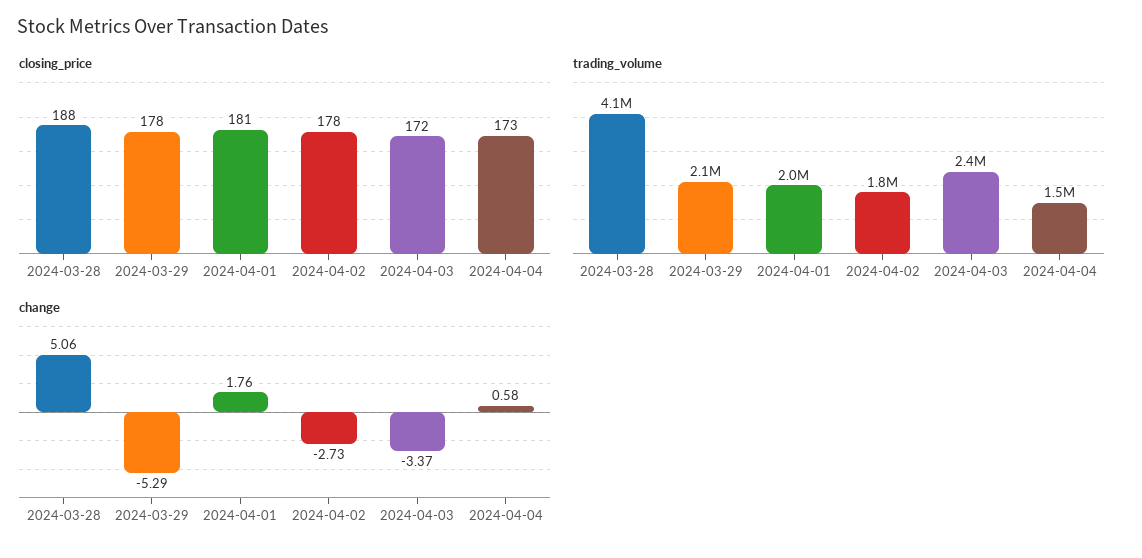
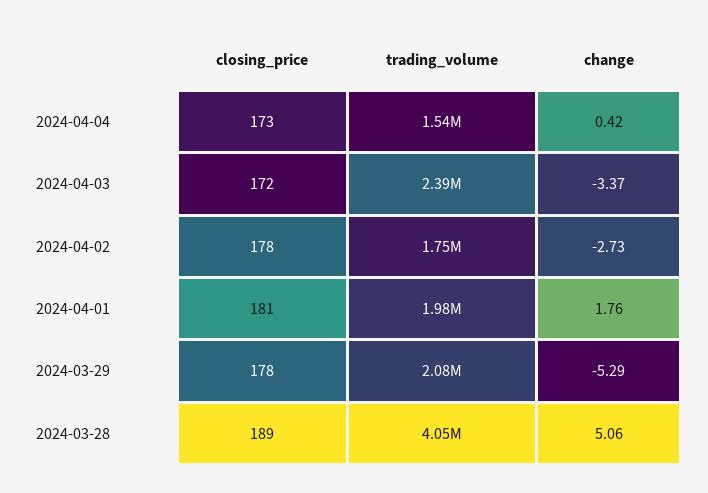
  {
    "closing_price": {
-     "2024-03-28": 188,
+     "2024-03-28": 189,
      "2024-03-29": 178,
      "2024-04-01": 181,
      "2024-04-02": 178,
      "2024-04-03": 172,
      "2024-04-04": 173
    },
    "trading_volume": {
      "2024-03-28": 4050000,
      "2024-03-29": 2080000,
      "2024-04-01": 1980000,
      "2024-04-02": 1750000,
      "2024-04-03": 2390000,
      "2024-04-04": 1540000
    },
    "change": {
      "2024-03-28": 5.06,
      "2024-03-29": -5.29,
      "2024-04-01": 1.76,
      "2024-04-02": -2.73,
      "2024-04-03": -3.37,
-     "2024-04-04": 0.58
+     "2024-04-04": 0.42
    }
  }

